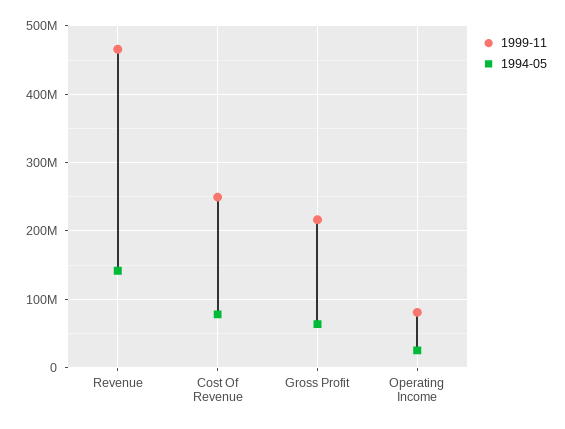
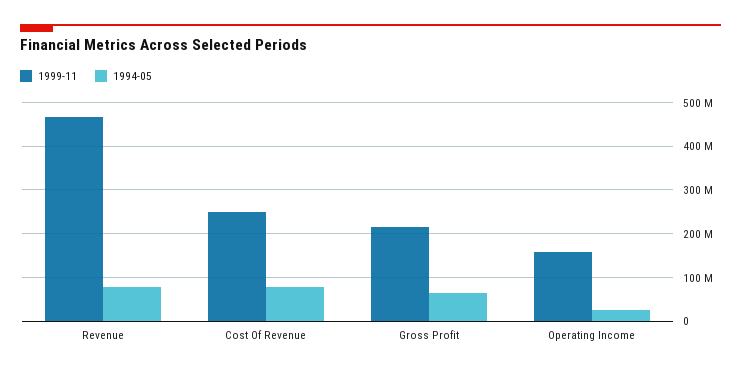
  {
    "1999-11": {
      "Revenue": 470000000,
      "Cost Of Revenue": 250000000,
      "Gross Profit": 220000000,
-     "Operating Income": 80000000
+     "Operating Income": 160000000
    },
    "1994-05": {
-     "Revenue": 140000000,
+     "Revenue": 80000000,
      "Cost Of Revenue": 80000000,
      "Gross Profit": 60000000,
      "Operating Income": 30000000
    }
  }

